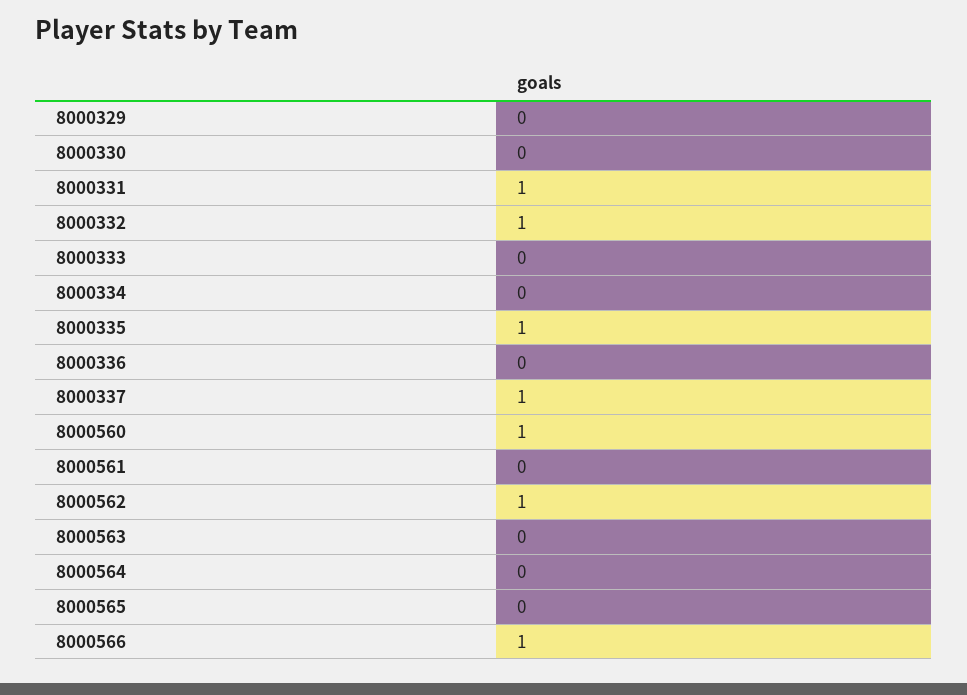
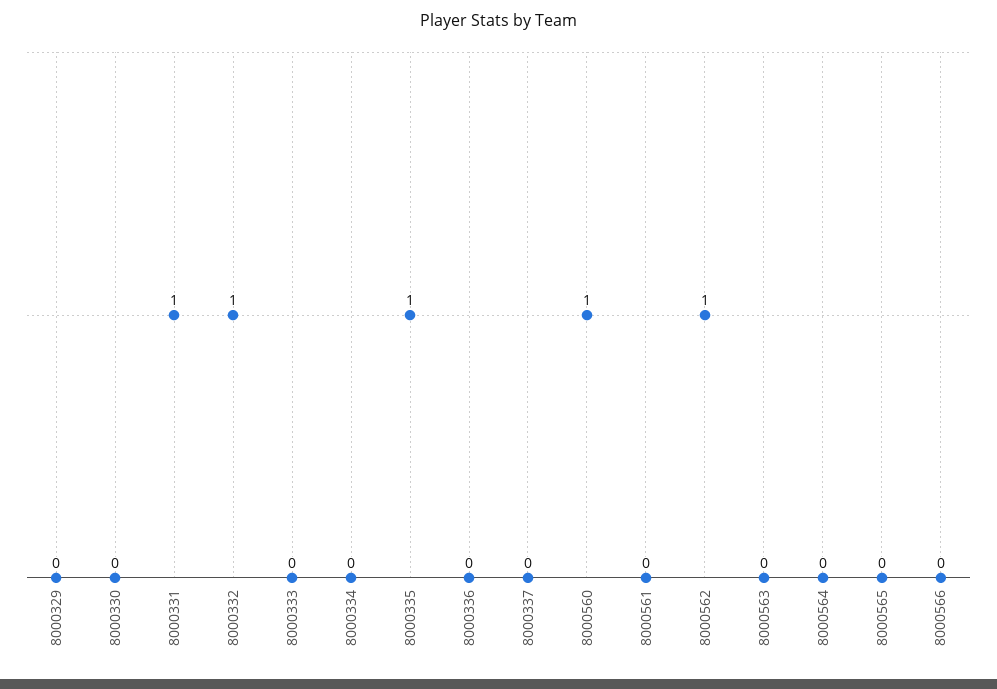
  {
    "8000329": 0,
    "8000330": 0,
    "8000331": 1,
    "8000332": 1,
    "8000333": 0,
    "8000334": 0,
    "8000335": 1,
    "8000336": 0,
-   "8000337": 1,
+   "8000337": 0,
    "8000560": 1,
    "8000561": 0,
    "8000562": 1,
    "8000563": 0,
    "8000564": 0,
    "8000565": 0,
-   "8000566": 1
+   "8000566": 0
  }

